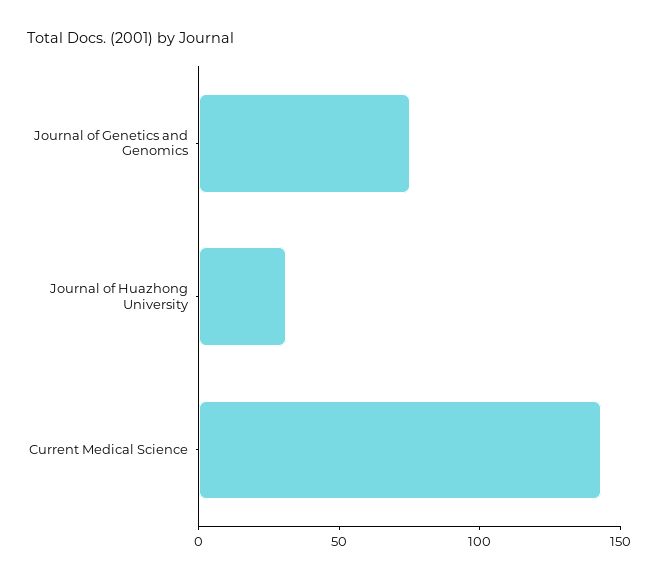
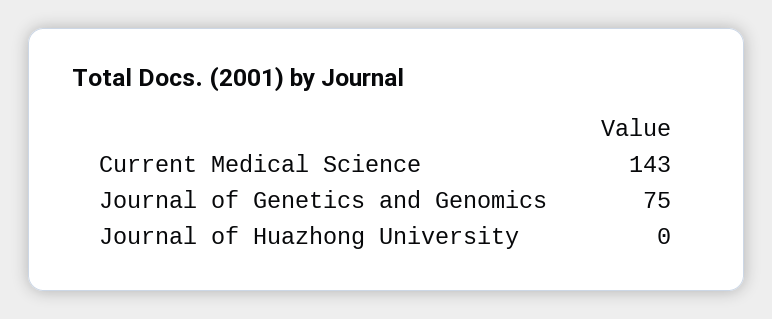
  {
    "Journal of Genetics and Genomics": 75,
-   "Journal of Huazhong University": 30,
+   "Journal of Huazhong University": 0,
    "Current Medical Science": 143
  }

